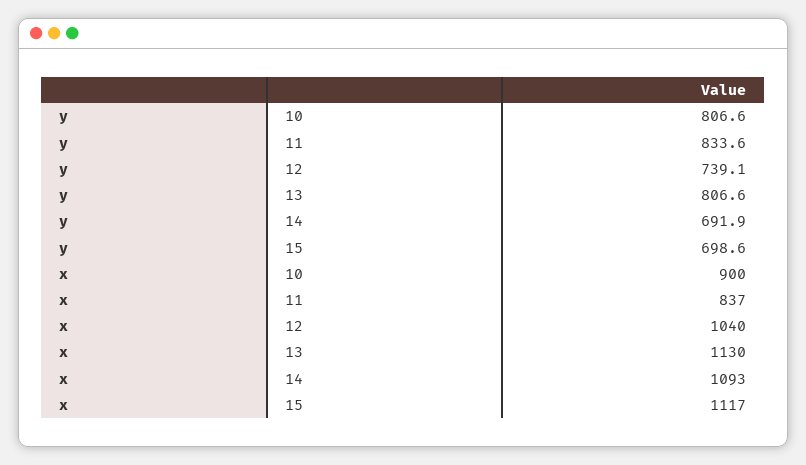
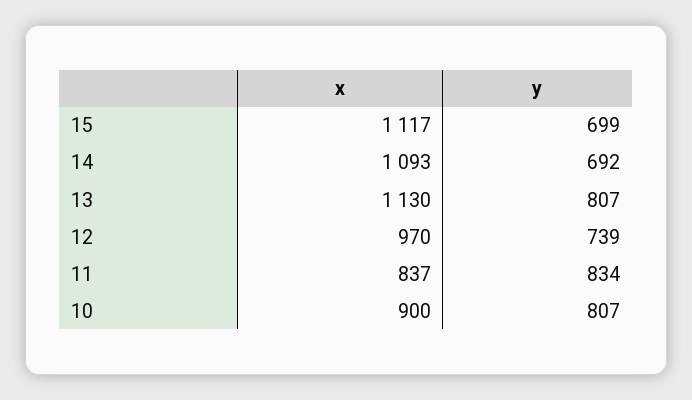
  {
    "y": {
      "10": 806.6,
      "11": 833.6,
      "12": 739.1,
      "13": 806.6,
      "14": 691.9,
      "15": 698.6
    },
    "x": {
      "10": 900,
      "11": 837,
-     "12": 1040,
+     "12": 970,
      "13": 1130,
      "14": 1093,
      "15": 1117
    }
  }

